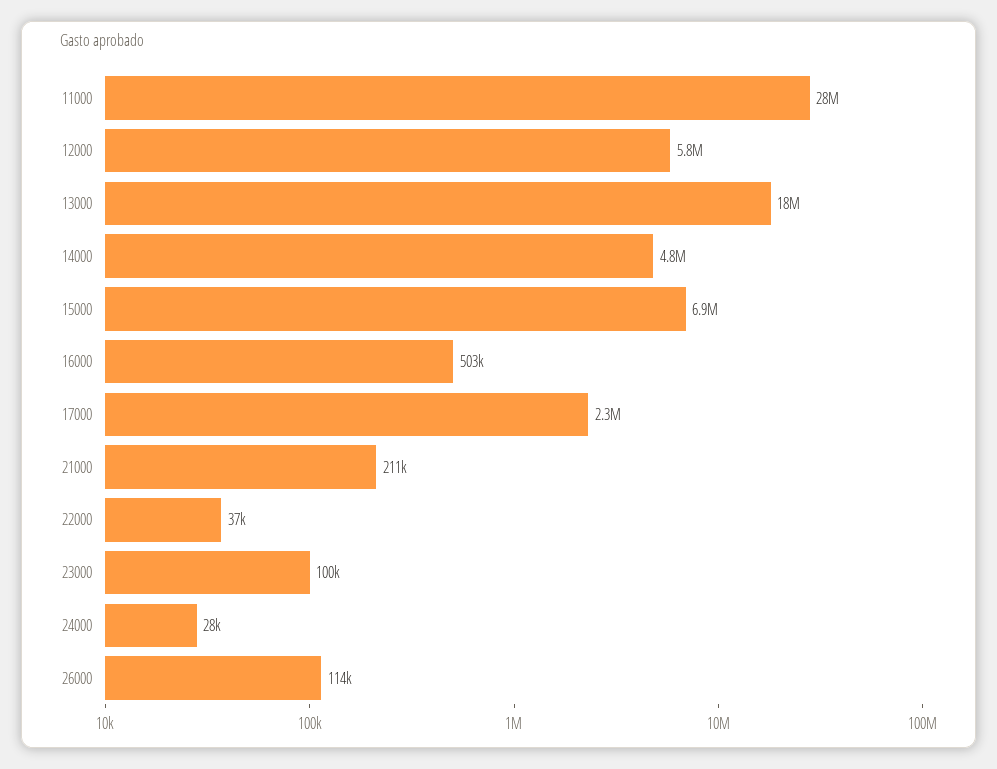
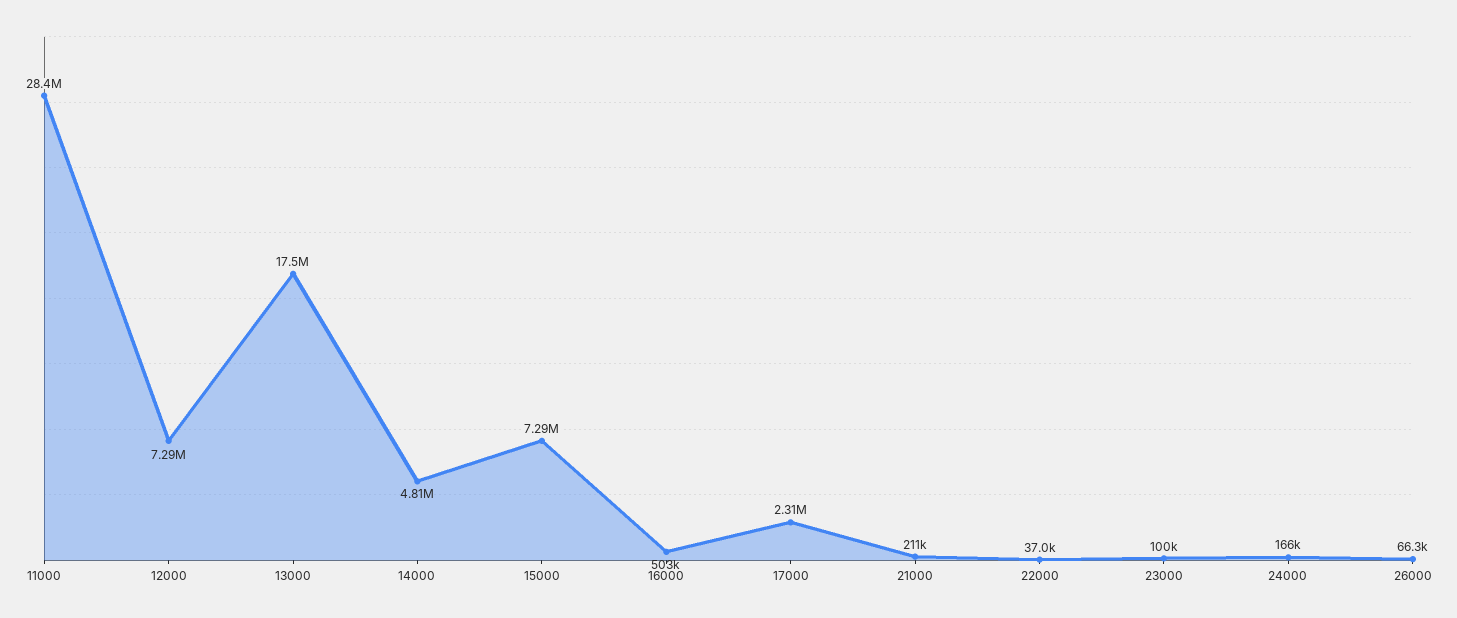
  {
    "11000": 28400000,
-   "12000": 5800000,
+   "12000": 7290000,
    "13000": 17500000,
    "14000": 4810000,
-   "15000": 6900000,
+   "15000": 7290000,
    "16000": 503000,
    "17000": 2310000,
    "21000": 211000,
    "22000": 37000,
    "23000": 100000,
-   "24000": 28000,
+   "24000": 166000,
-   "26000": 114000
+   "26000": 66300
  }

